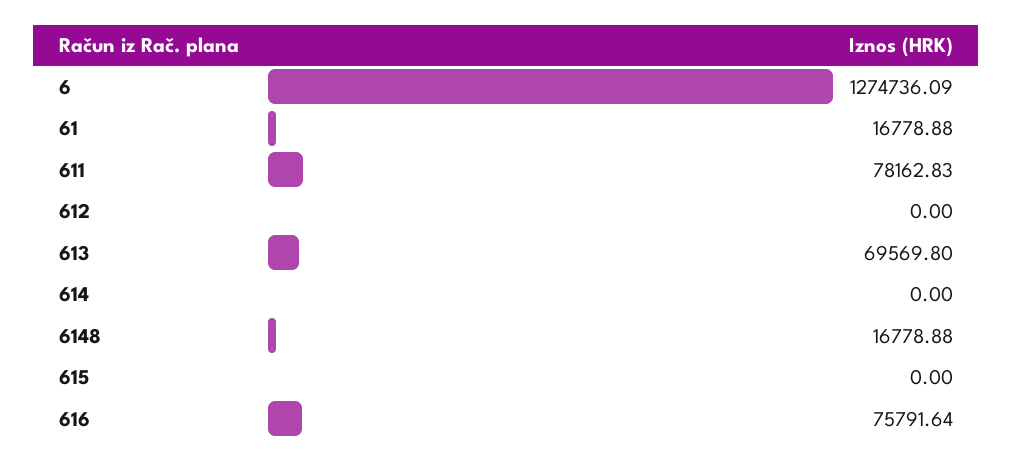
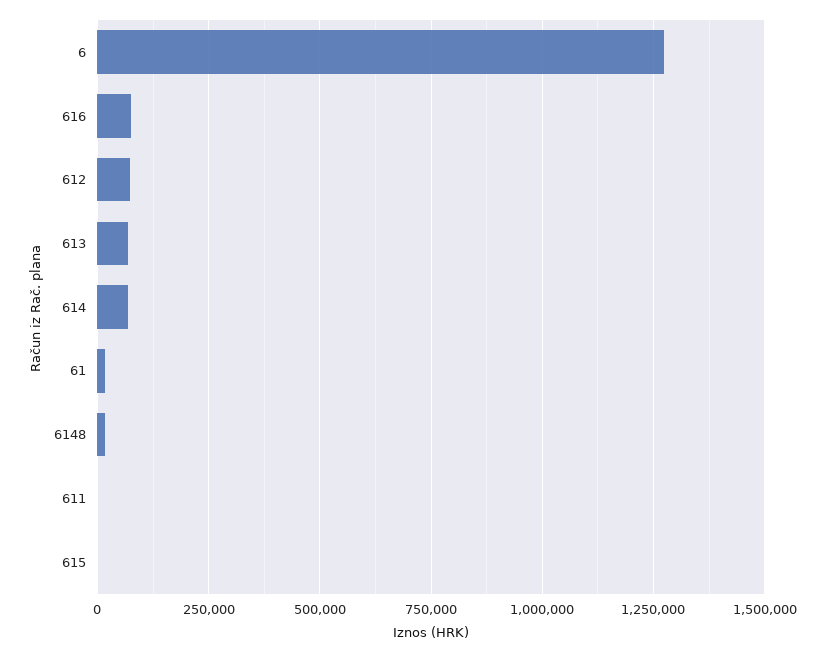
  {
    "6": 1274736.09,
    "61": 16778.88,
-   "611": 78162.83,
+   "611": 0,
-   "612": 0,
+   "612": 75000,
    "613": 69569.8,
-   "614": 0,
+   "614": 75000,
    "6148": 16778.88,
    "615": 0,
    "616": 75791.64
  }

